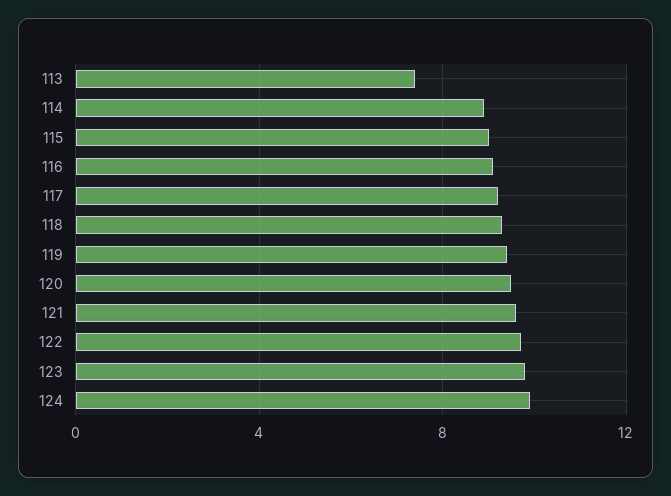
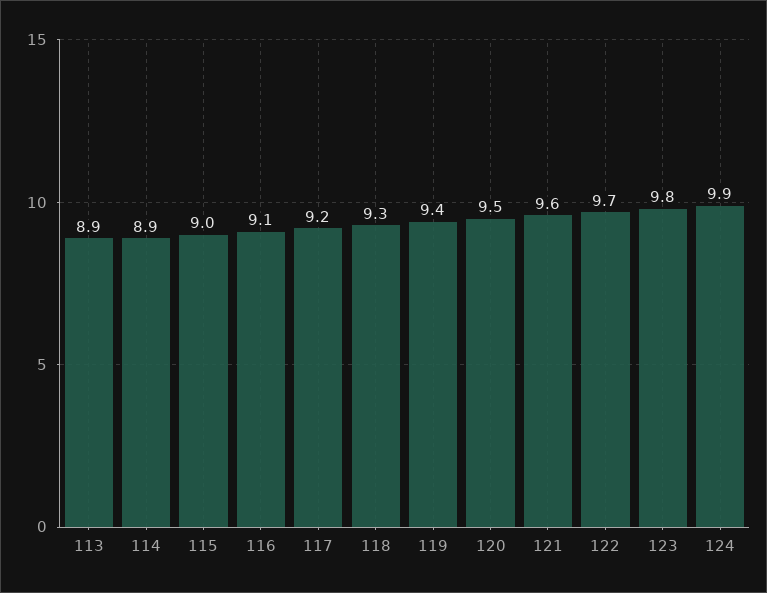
  {
-   "113": 7.5,
+   "113": 8.9,
    "114": 8.9,
    "115": 9,
    "116": 9.1,
    "117": 9.2,
    "118": 9.3,
    "119": 9.4,
    "120": 9.5,
    "121": 9.6,
    "122": 9.7,
    "123": 9.8,
    "124": 9.9
  }

